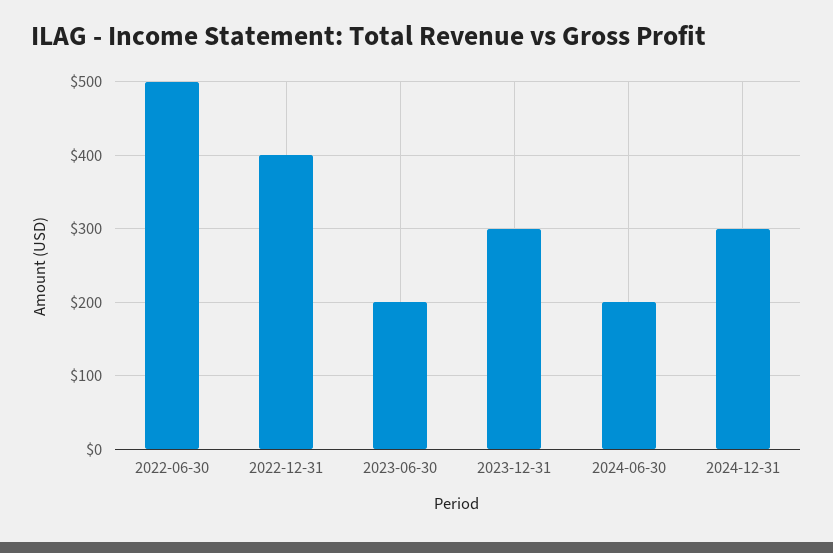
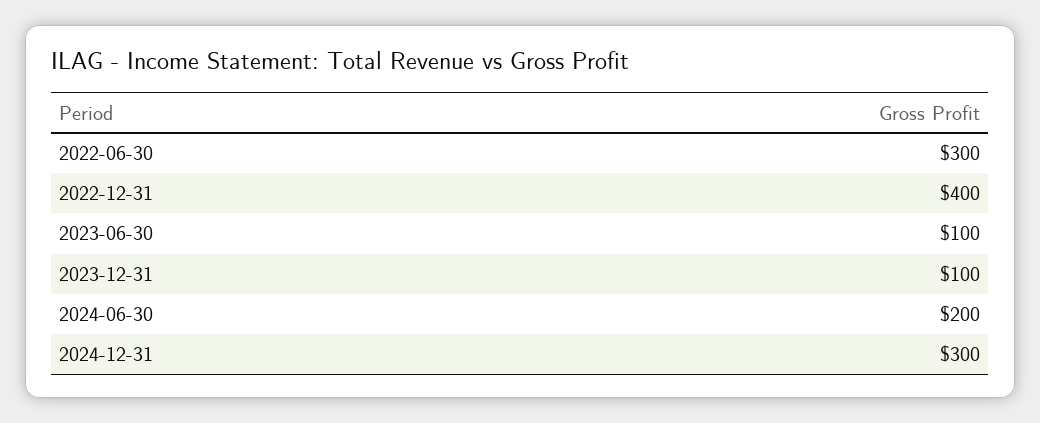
  {
-   "2022-06-30": 500,
+   "2022-06-30": 300,
    "2022-12-31": 400,
-   "2023-06-30": 200,
+   "2023-06-30": 100,
-   "2023-12-31": 300,
+   "2023-12-31": 100,
    "2024-06-30": 200,
    "2024-12-31": 300
  }

